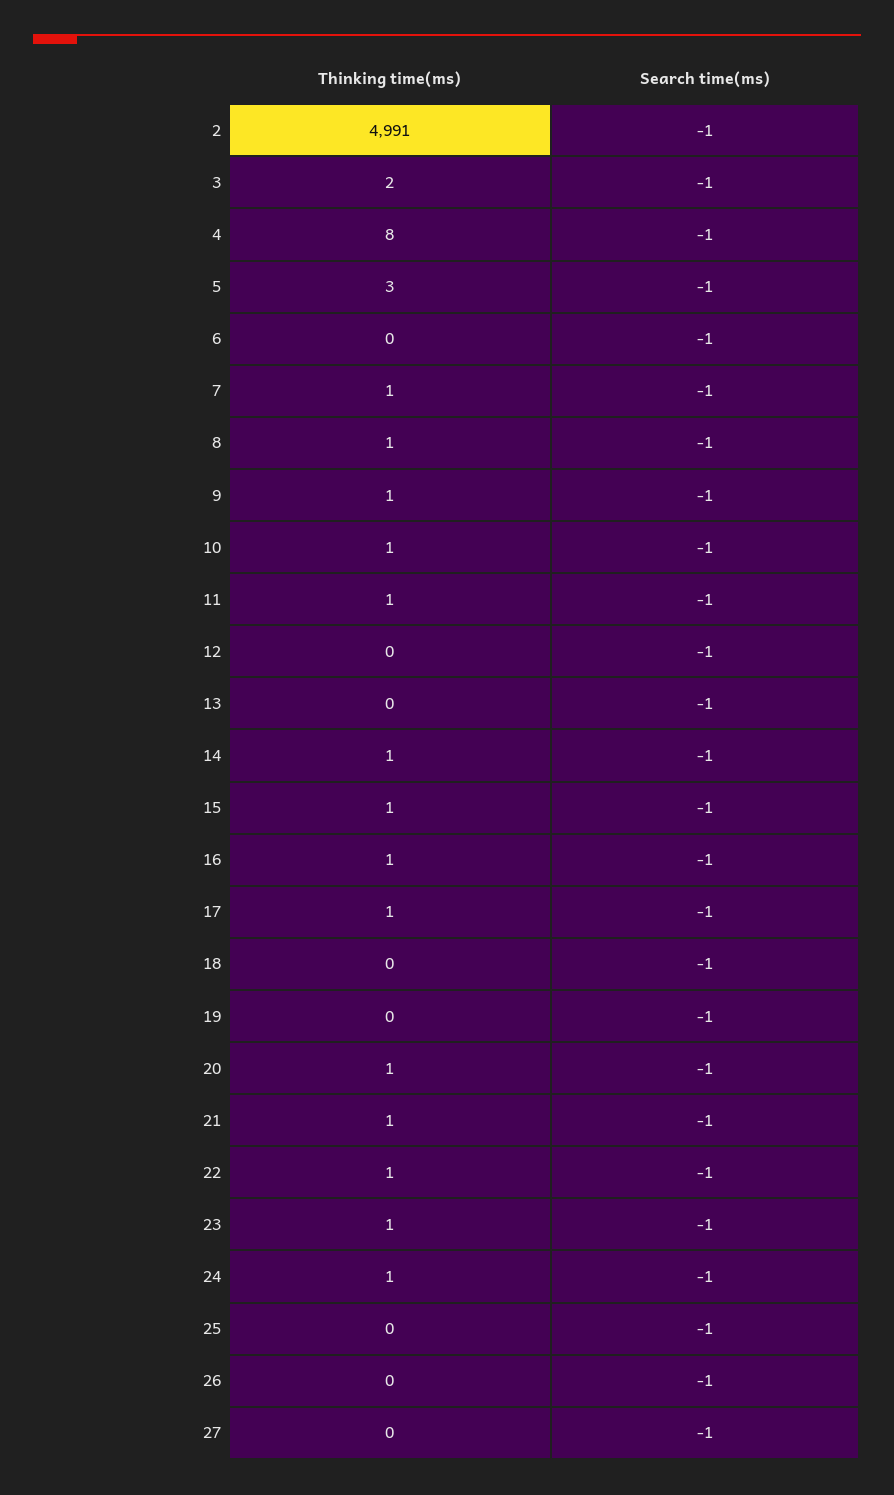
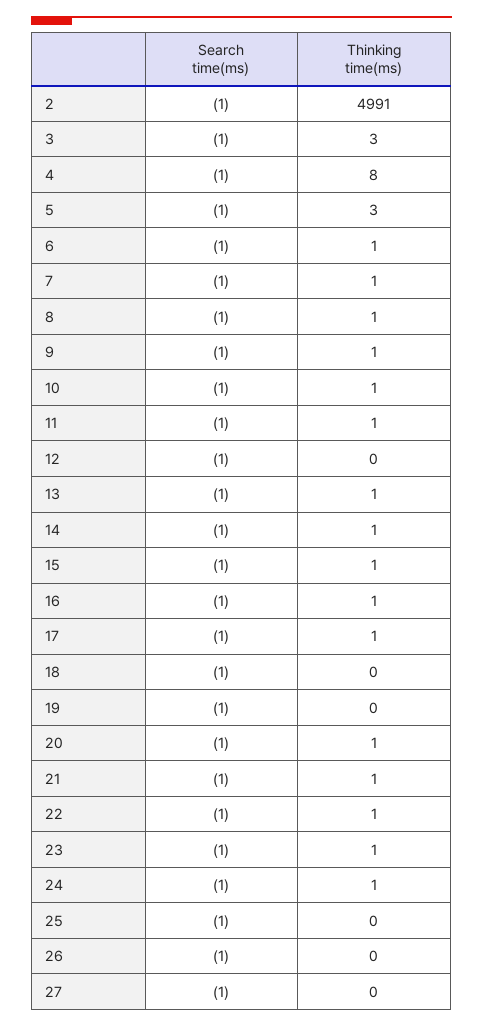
  {
    "Thinking time(ms)": {
      "2": 4991,
-     "3": 2,
+     "3": 3,
      "4": 8,
      "5": 3,
-     "6": 0,
+     "6": 1,
      "7": 1,
      "8": 1,
      "9": 1,
      "10": 1,
      "11": 1,
      "12": 0,
-     "13": 0,
+     "13": 1,
      "14": 1,
      "15": 1,
      "16": 1,
      "17": 1,
      "18": 0,
      "19": 0,
      "20": 1,
      "21": 1,
      "22": 1,
      "23": 1,
      "24": 1,
      "25": 0,
      "26": 0,
      "27": 0
    },
    "Search time(ms)": {
      "2": -1,
      "3": -1,
      "4": -1,
      "5": -1,
      "6": -1,
      "7": -1,
      "8": -1,
      "9": -1,
      "10": -1,
      "11": -1,
      "12": -1,
      "13": -1,
      "14": -1,
      "15": -1,
      "16": -1,
      "17": -1,
      "18": -1,
      "19": -1,
      "20": -1,
      "21": -1,
      "22": -1,
      "23": -1,
      "24": -1,
      "25": -1,
      "26": -1,
      "27": -1
    }
  }

